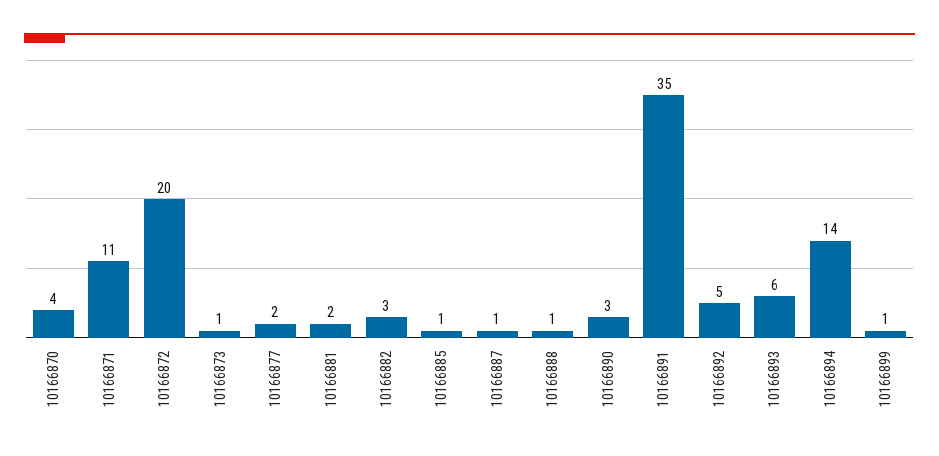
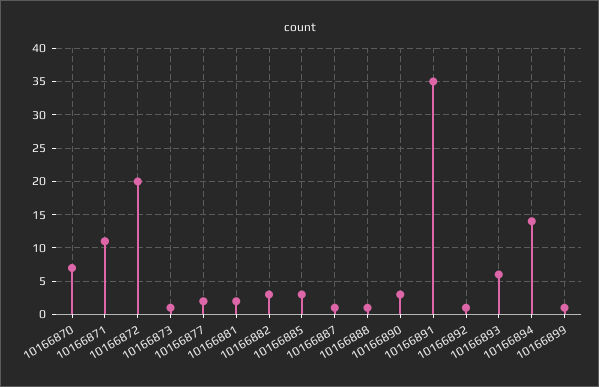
  {
-   "10166870": 4,
+   "10166870": 7,
    "10166871": 11,
    "10166872": 20,
    "10166873": 1,
    "10166877": 2,
    "10166881": 2,
    "10166882": 3,
-   "10166885": 1,
+   "10166885": 3,
    "10166887": 1,
    "10166888": 1,
    "10166890": 3,
    "10166891": 35,
-   "10166892": 5,
+   "10166892": 1,
    "10166893": 6,
    "10166894": 14,
    "10166899": 1
  }

